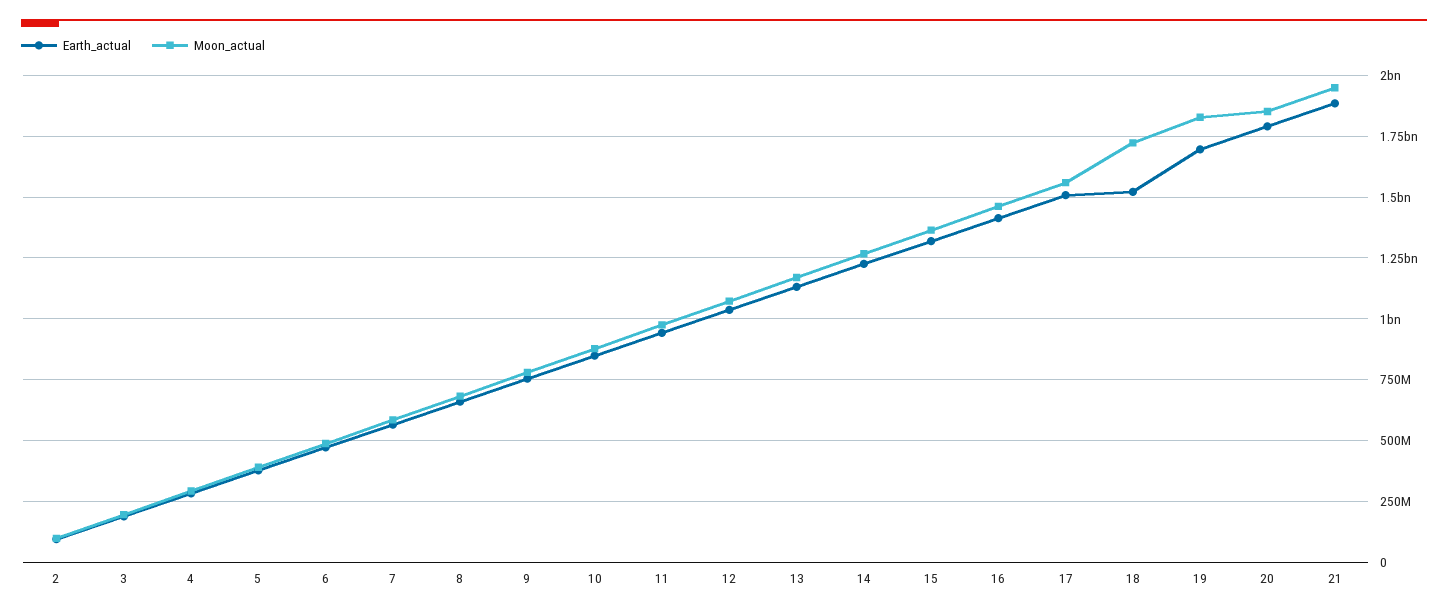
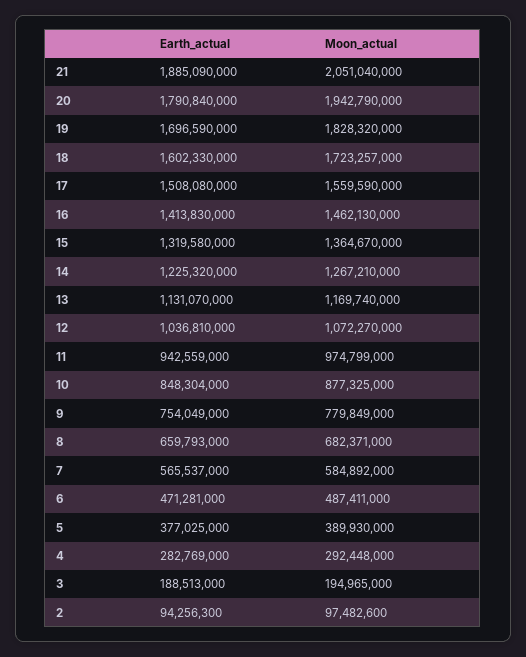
  {
    "Earth_actual": {
      "2": 94256300,
      "3": 188513000,
      "4": 282769000,
      "5": 377025000,
      "6": 471281000,
      "7": 565537000,
      "8": 659793000,
      "9": 754049000,
      "10": 848304000,
      "11": 942559000,
      "12": 1036810000,
      "13": 1131070000,
      "14": 1225320000,
      "15": 1319580000,
      "16": 1413830000,
      "17": 1508080000,
-     "18": 1525000000,
+     "18": 1602330000,
      "19": 1696590000,
      "20": 1790840000,
      "21": 1885090000
    },
    "Moon_actual": {
      "2": 97482600,
      "3": 194965000,
      "4": 292448000,
      "5": 389930000,
      "6": 487411000,
      "7": 584892000,
      "8": 682371000,
      "9": 779849000,
      "10": 877325000,
      "11": 974799000,
      "12": 1072270000,
      "13": 1169740000,
      "14": 1267210000,
      "15": 1364670000,
      "16": 1462130000,
      "17": 1559590000,
      "18": 1723257000,
      "19": 1828320000,
-     "20": 1850000000,
+     "20": 1942790000,
-     "21": 1950000000
+     "21": 2051040000
    }
  }

